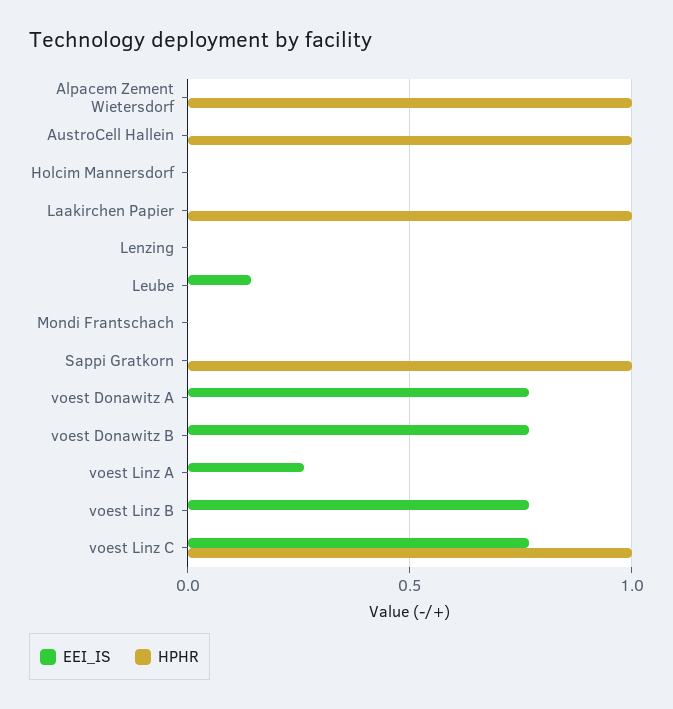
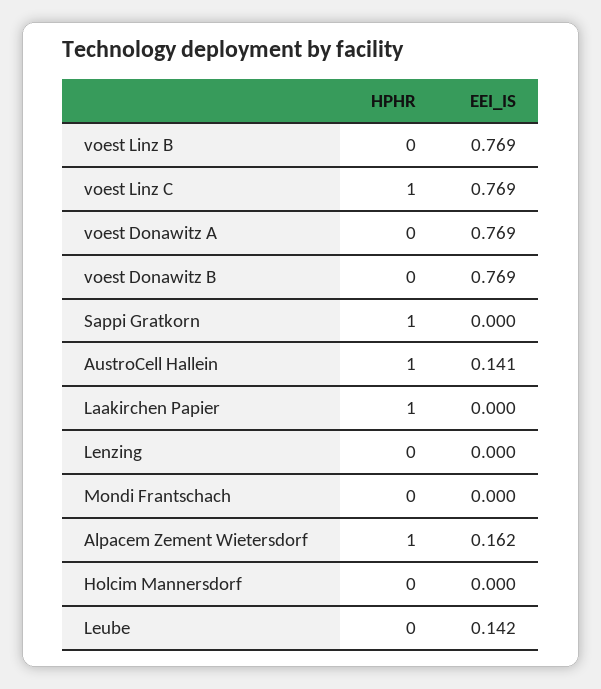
  {
    "EEI_IS": {
-     "Alpacem Zement Wietersdorf": 0,
+     "Alpacem Zement Wietersdorf": 0.162,
-     "AustroCell Hallein": 0,
+     "AustroCell Hallein": 0.141,
      "Holcim Mannersdorf": 0,
      "Laakirchen Papier": 0,
      "Lenzing": 0,
      "Leube": 0.142,
      "Mondi Frantschach": 0,
      "Sappi Gratkorn": 0,
      "voest Donawitz A": 0.769,
      "voest Donawitz B": 0.769,
-     "voest Linz A": 0.25,
      "voest Linz B": 0.769,
      "voest Linz C": 0.769
    },
    "HPHR": {
      "Alpacem Zement Wietersdorf": 1,
      "AustroCell Hallein": 1,
      "Holcim Mannersdorf": 0,
      "Laakirchen Papier": 1,
      "Lenzing": 0,
      "Leube": 0,
      "Mondi Frantschach": 0,
      "Sappi Gratkorn": 1,
      "voest Donawitz A": 0,
      "voest Donawitz B": 0,
-     "voest Linz A": 0,
      "voest Linz B": 0,
      "voest Linz C": 1
    }
  }

